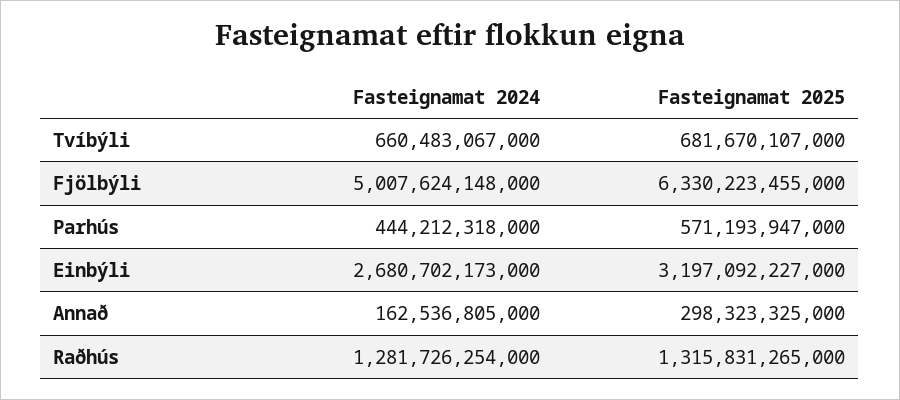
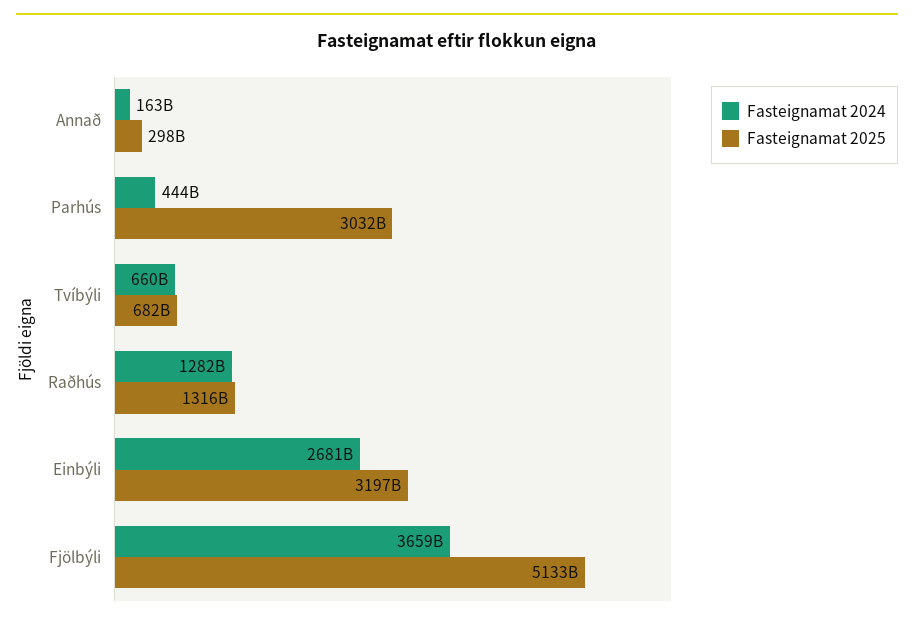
  {
    "Fasteignamat 2024": {
      "Tvíbýli": 660483067000,
-     "Fjölbýli": 5007624148000,
+     "Fjölbýli": 3659000000000,
      "Parhús": 444212318000,
      "Einbýli": 2680702173000,
      "Annað": 162536805000,
      "Raðhús": 1281726254000
    },
    "Fasteignamat 2025": {
      "Tvíbýli": 681670107000,
-     "Fjölbýli": 6330223455000,
+     "Fjölbýli": 5133000000000,
-     "Parhús": 571193947000,
+     "Parhús": 3032000000000,
      "Einbýli": 3197092227000,
      "Annað": 298323325000,
      "Raðhús": 1315831265000
    }
  }

